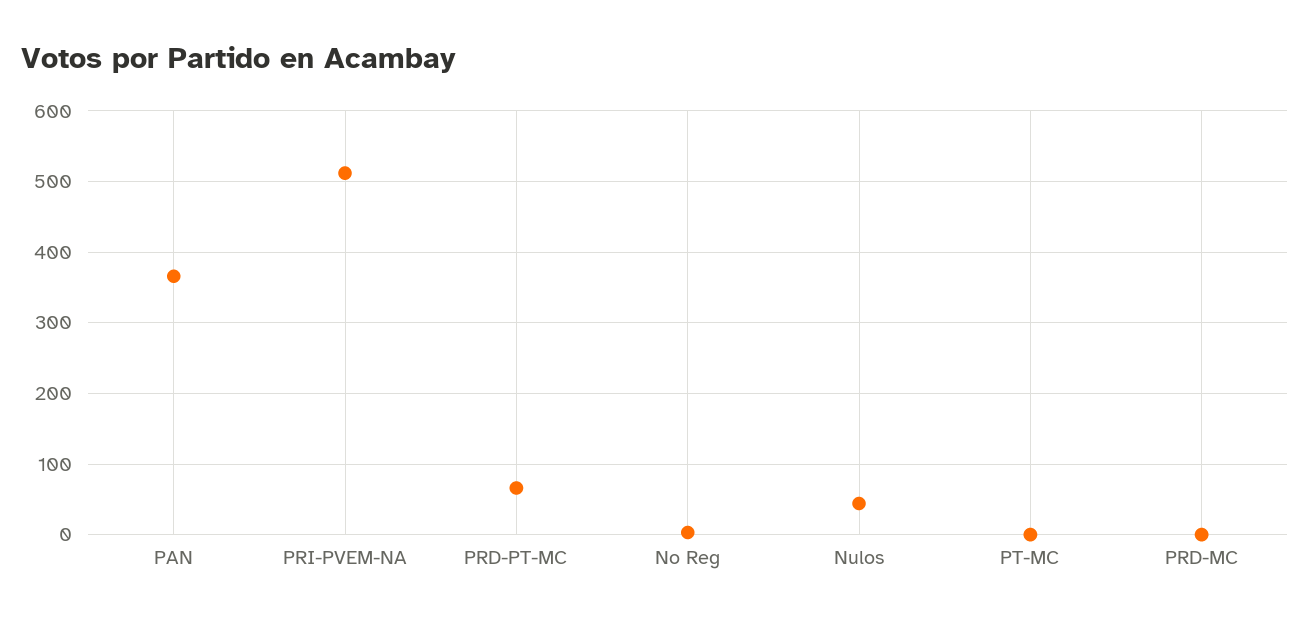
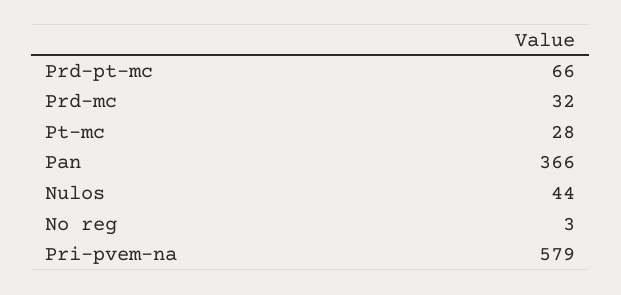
  {
    "PAN": 366,
-   "PRI-PVEM-NA": 510,
+   "PRI-PVEM-NA": 579,
    "PRD-PT-MC": 66,
    "No Reg": 3,
    "Nulos": 44,
-   "PT-MC": 0,
+   "PT-MC": 28,
-   "PRD-MC": 0
+   "PRD-MC": 32
  }

